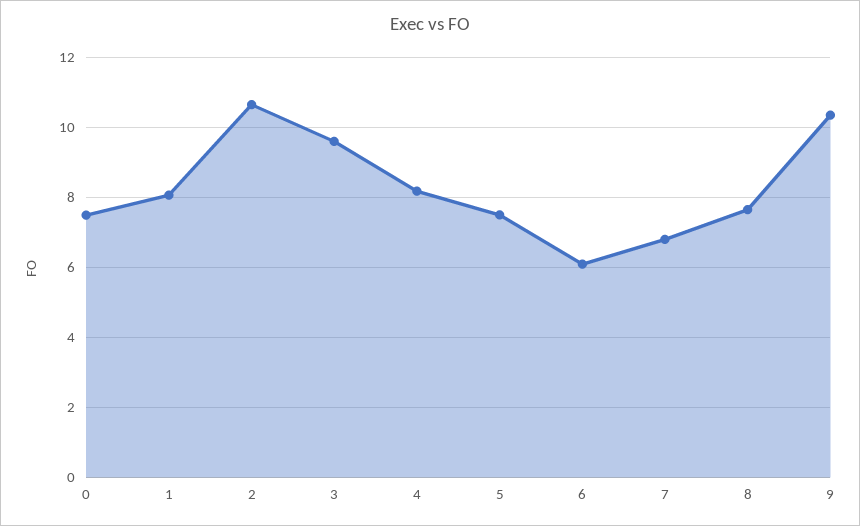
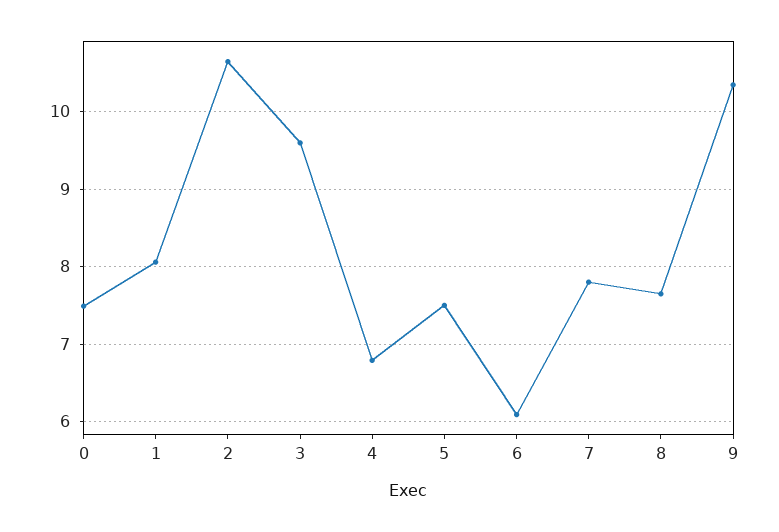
  {
    "0": 7.5,
    "1": 8.1,
    "2": 10.7,
    "3": 9.6,
-   "4": 8.2,
+   "4": 6.8,
    "5": 7.5,
    "6": 6.1,
-   "7": 6.8,
+   "7": 7.8,
    "8": 7.7,
    "9": 10.4
  }

